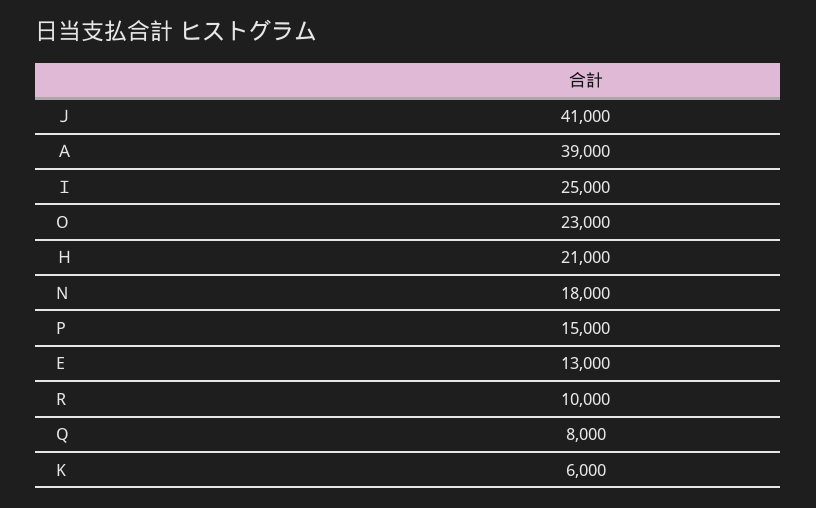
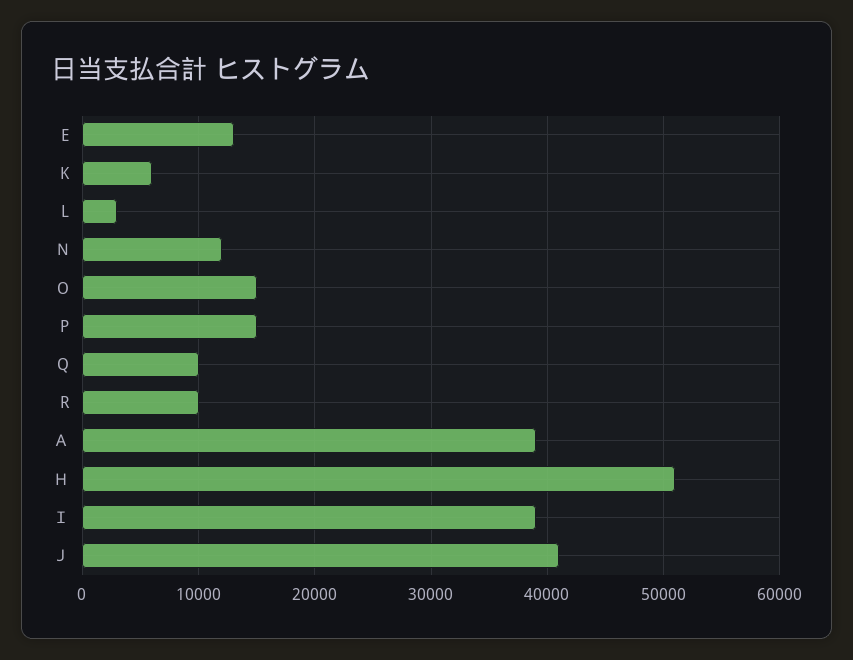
  {
    "Ｊ": 41000,
    "Ａ": 39000,
-   "Ｉ": 25000,
+   "Ｉ": 39000,
-   "O": 23000,
+   "O": 15000,
-   "Ｈ": 21000,
+   "Ｈ": 51000,
-   "N": 18000,
+   "N": 12000,
    "P": 15000,
    "E": 13000,
    "R": 10000,
-   "Q": 8000,
+   "Q": 10000,
-   "K": 6000
+   "K": 6000,
+   "L": 3000
  }

